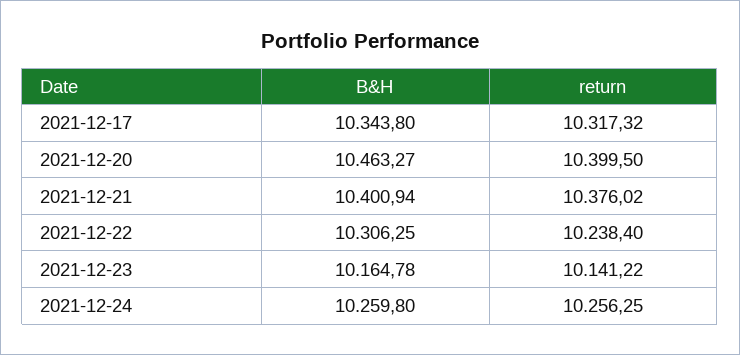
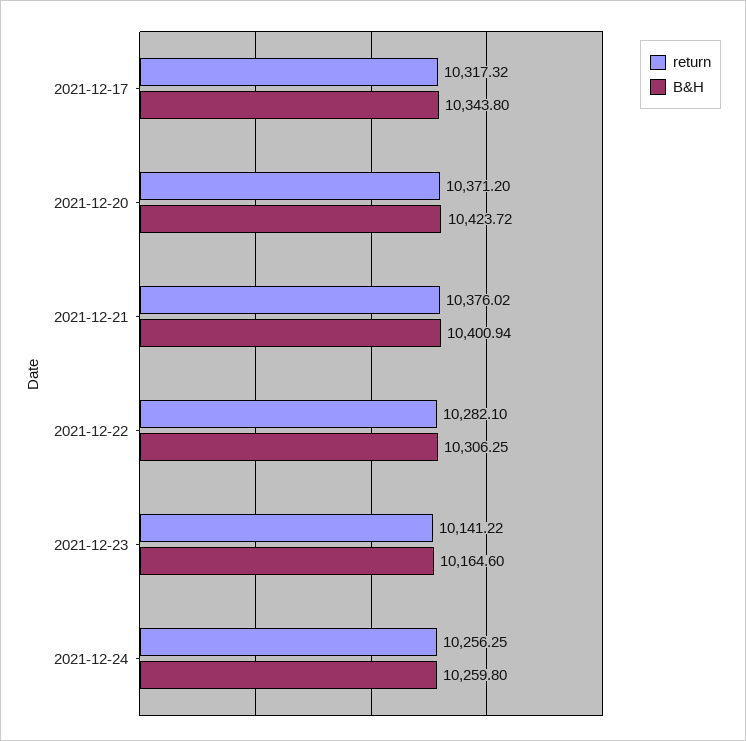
  {
    "B&H": {
      "2021-12-17": 10343.8,
-     "2021-12-20": 10463.27,
+     "2021-12-20": 10423.72,
      "2021-12-21": 10400.94,
      "2021-12-22": 10306.25,
-     "2021-12-23": 10164.78,
+     "2021-12-23": 10164.6,
      "2021-12-24": 10259.8
    },
    "return": {
      "2021-12-17": 10317.32,
-     "2021-12-20": 10399.5,
+     "2021-12-20": 10371.2,
      "2021-12-21": 10376.02,
-     "2021-12-22": 10238.4,
+     "2021-12-22": 10282.1,
      "2021-12-23": 10141.22,
      "2021-12-24": 10256.25
    }
  }

